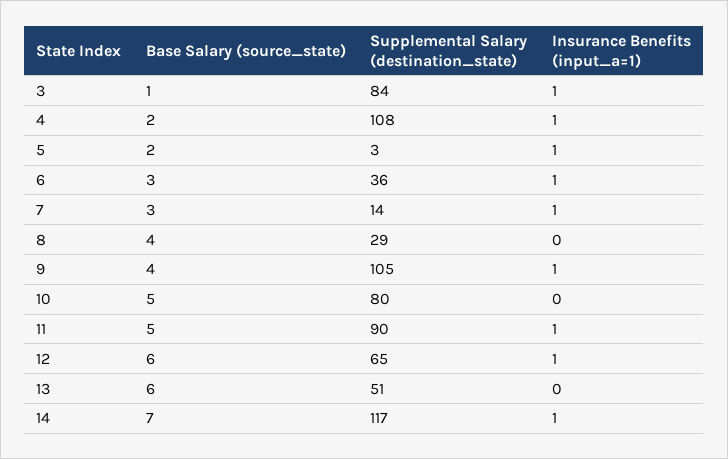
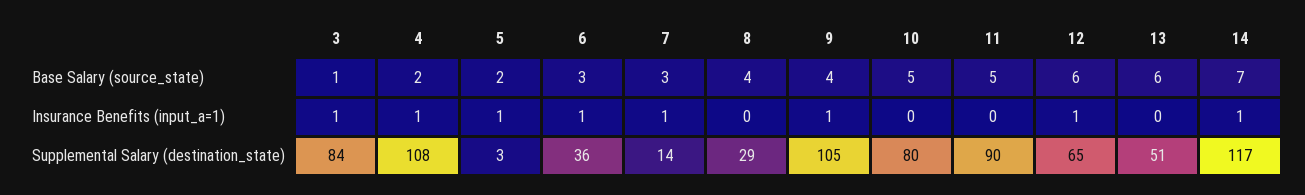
  {
    "Base Salary (source_state)": {
      "3": 1,
      "4": 2,
      "5": 2,
      "6": 3,
      "7": 3,
      "8": 4,
      "9": 4,
      "10": 5,
      "11": 5,
      "12": 6,
      "13": 6,
      "14": 7
    },
    "Supplemental Salary (destination_state)": {
      "3": 84,
      "4": 108,
      "5": 3,
      "6": 36,
      "7": 14,
      "8": 29,
      "9": 105,
      "10": 80,
      "11": 90,
      "12": 65,
      "13": 51,
      "14": 117
    },
    "Insurance Benefits (input_a=1)": {
      "3": 1,
      "4": 1,
      "5": 1,
      "6": 1,
      "7": 1,
      "8": 0,
      "9": 1,
      "10": 0,
-     "11": 1,
+     "11": 0,
      "12": 1,
      "13": 0,
      "14": 1
    }
  }

